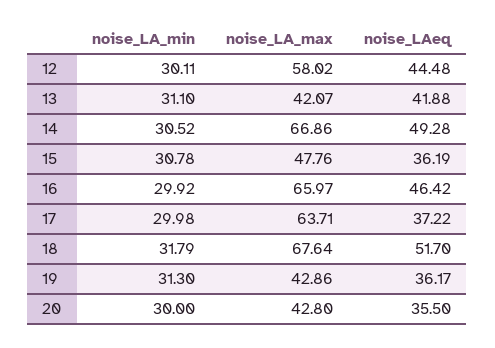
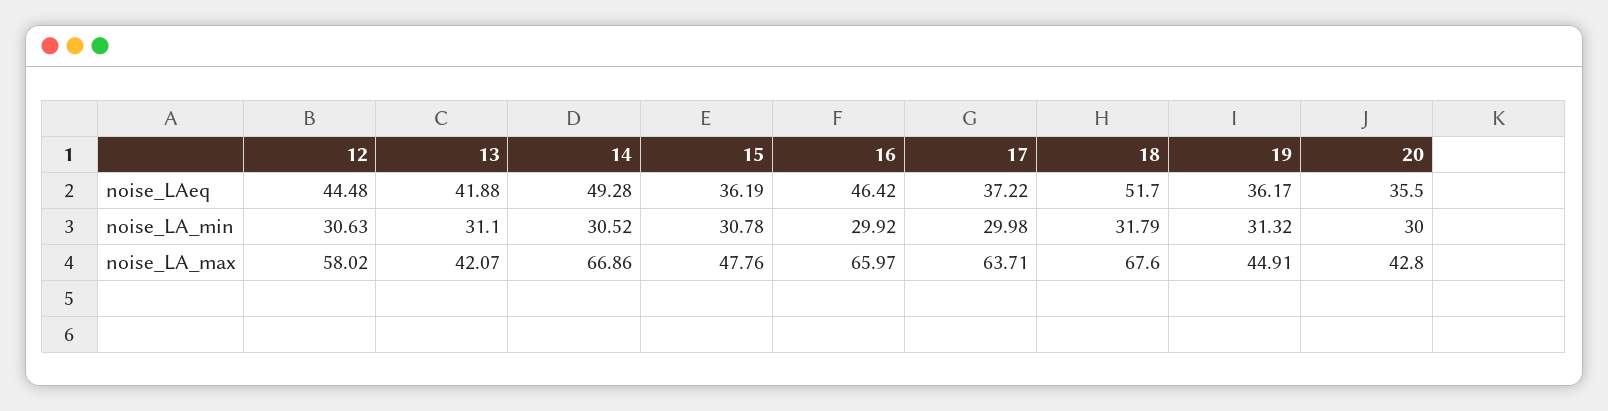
  {
    "noise_LA_min": {
-     "12": 30.11,
+     "12": 30.63,
      "13": 31.1,
      "14": 30.52,
      "15": 30.78,
      "16": 29.92,
      "17": 29.98,
      "18": 31.79,
-     "19": 31.3,
+     "19": 31.32,
      "20": 30
    },
    "noise_LA_max": {
      "12": 58.02,
      "13": 42.07,
      "14": 66.86,
      "15": 47.76,
      "16": 65.97,
      "17": 63.71,
-     "18": 67.64,
+     "18": 67.6,
-     "19": 42.86,
+     "19": 44.91,
      "20": 42.8
    },
    "noise_LAeq": {
      "12": 44.48,
      "13": 41.88,
      "14": 49.28,
      "15": 36.19,
      "16": 46.42,
      "17": 37.22,
      "18": 51.7,
      "19": 36.17,
      "20": 35.5
    }
  }

